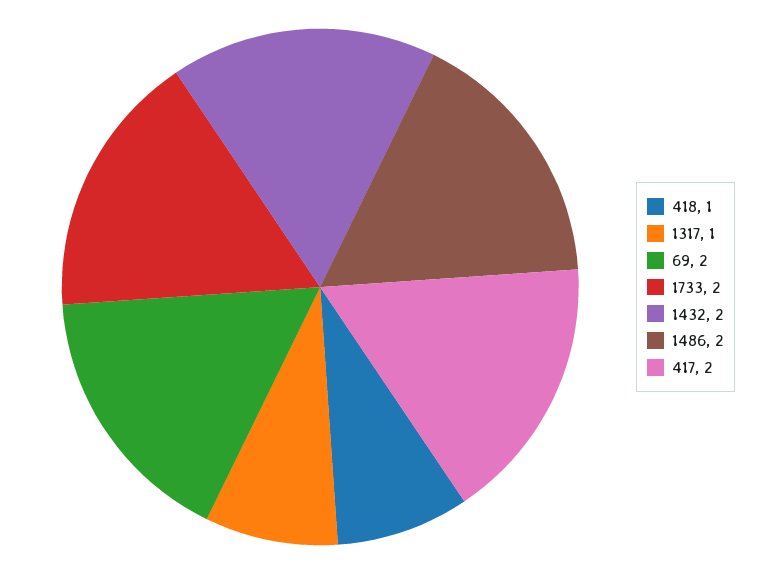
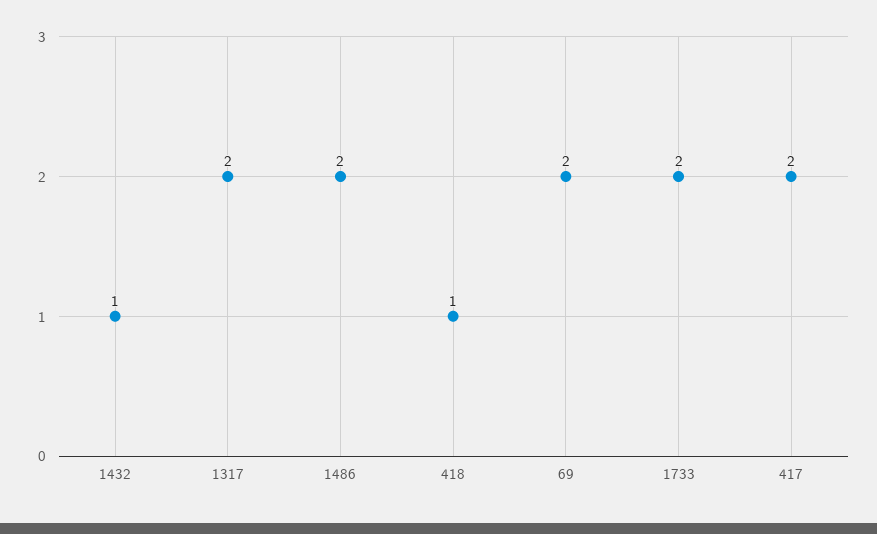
  {
    "418": 1,
-   "1317": 1,
+   "1317": 2,
    "69": 2,
    "1733": 2,
-   "1432": 2,
+   "1432": 1,
    "1486": 2,
    "417": 2
  }

